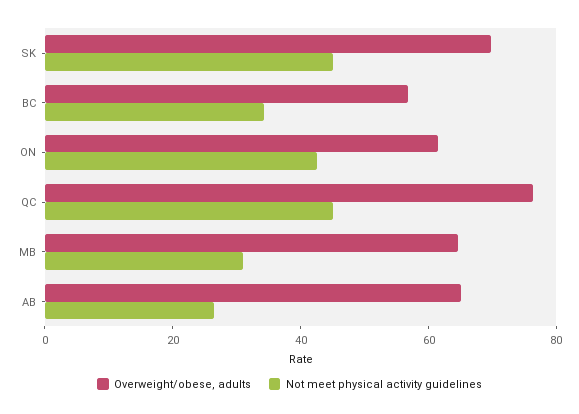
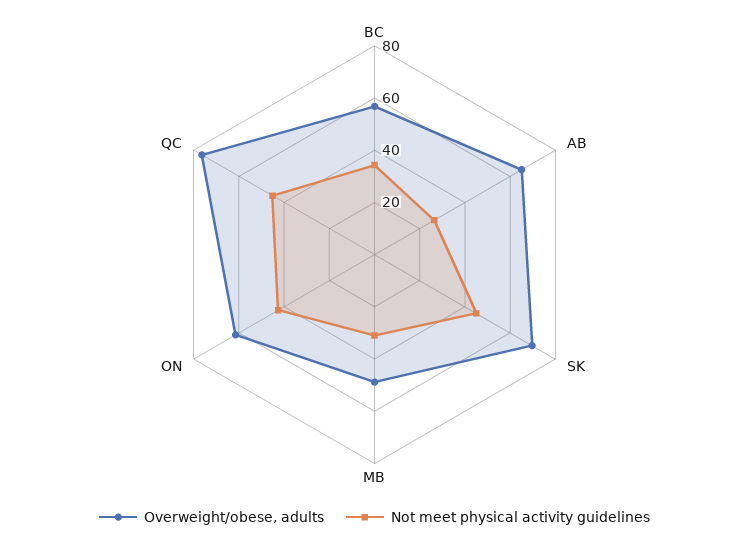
  {
    "Overweight/obese, adults": {
      "SK": 70,
      "BC": 55,
      "ON": 60,
      "QC": 75,
-     "MB": 65,
+     "MB": 50,
      "AB": 65
    },
    "Not meet physical activity guidelines": {
      "SK": 45,
      "BC": 35,
      "ON": 45,
      "QC": 45,
      "MB": 30,
      "AB": 25
    }
  }

